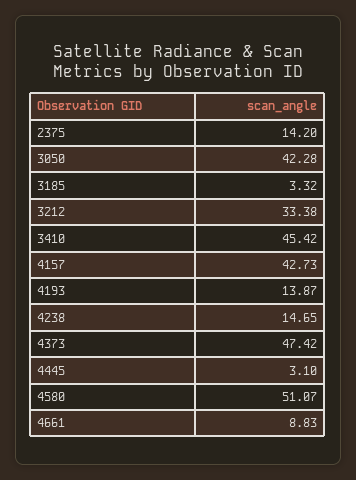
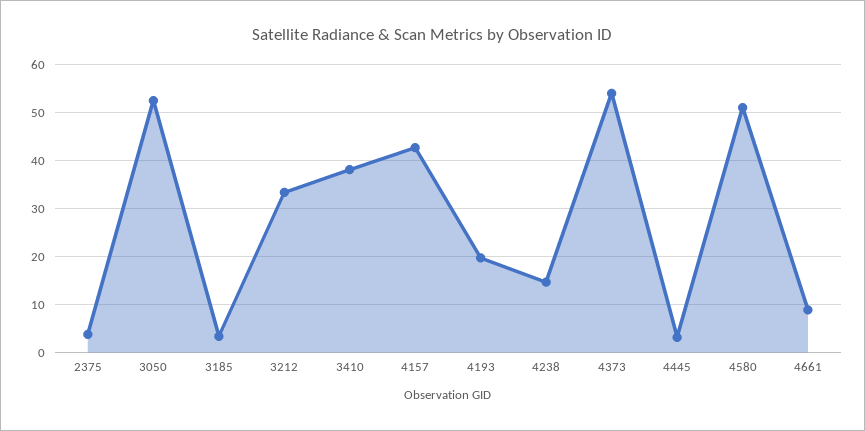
  {
-   "2375": 14.2,
+   "2375": 4,
-   "3050": 42.28,
+   "3050": 52,
    "3185": 3.32,
    "3212": 33.38,
-   "3410": 45.42,
+   "3410": 38,
    "4157": 42.73,
-   "4193": 13.87,
+   "4193": 20,
    "4238": 14.65,
-   "4373": 47.42,
+   "4373": 54,
    "4445": 3.1,
    "4580": 51.07,
    "4661": 8.83
  }

